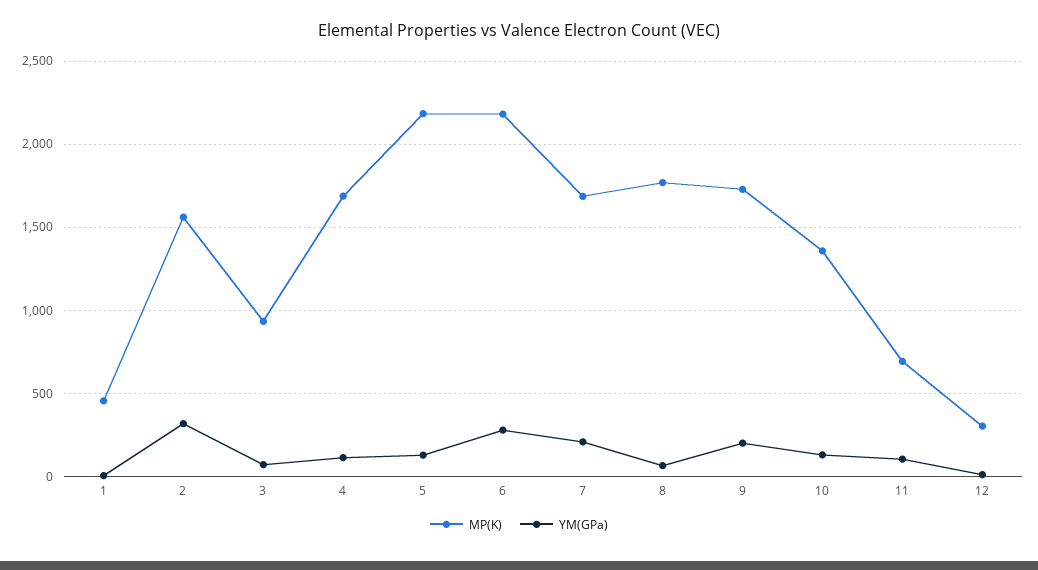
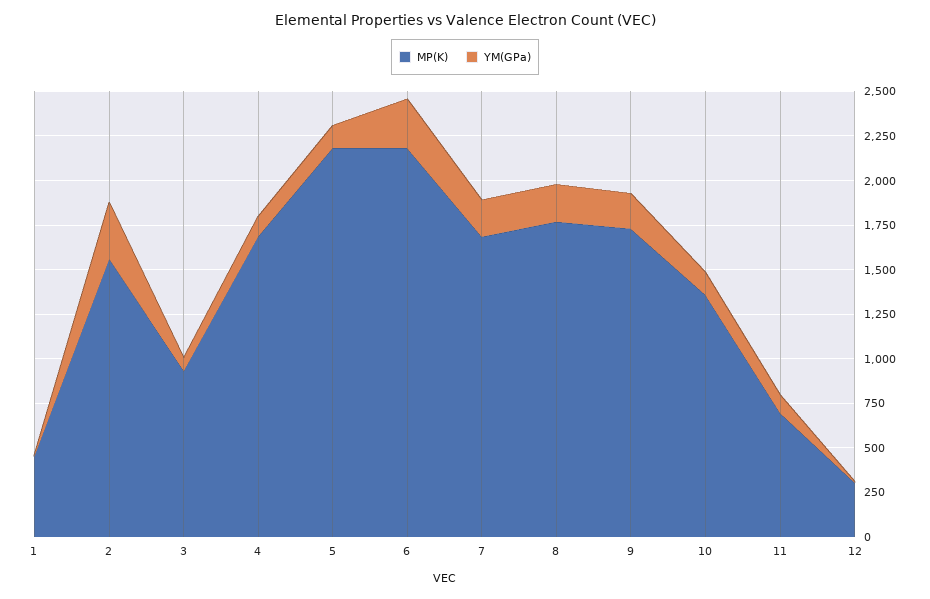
  {
    "MP(K)": {
      "1": 450,
      "2": 1550,
      "3": 950,
      "4": 1700,
      "5": 2200,
      "6": 2200,
      "7": 1700,
      "8": 1750,
      "9": 1750,
      "10": 1350,
      "11": 700,
      "12": 300
    },
    "YM(GPa)": {
      "1": 0,
      "2": 300,
      "3": 50,
      "4": 100,
      "5": 150,
      "6": 300,
      "7": 200,
-     "8": 50,
+     "8": 200,
      "9": 200,
      "10": 150,
      "11": 100,
      "12": 0
    }
  }

